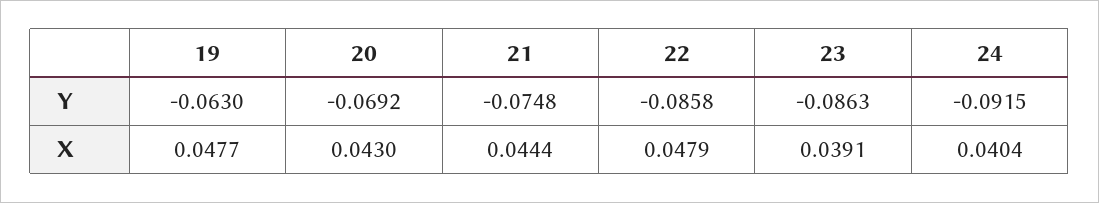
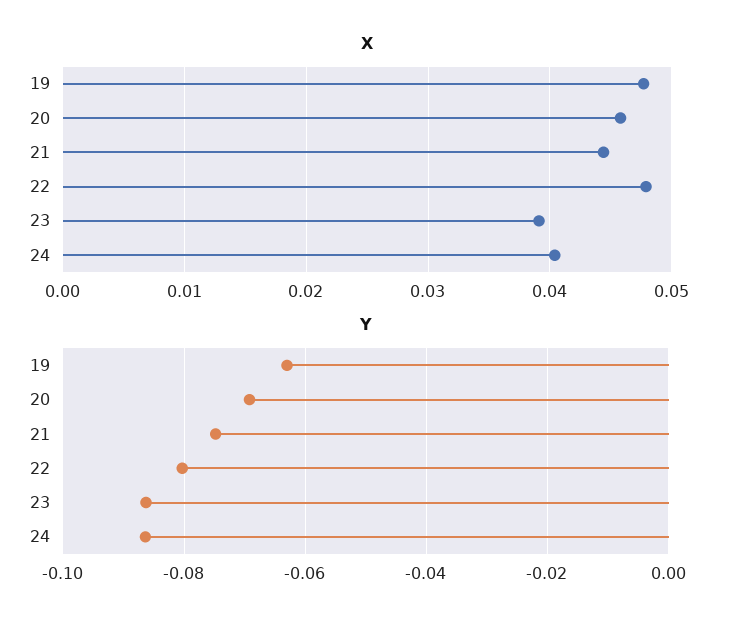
  {
    "Y": {
      "19": -0.063,
      "20": -0.0692,
      "21": -0.0748,
-     "22": -0.0858,
+     "22": -0.08,
      "23": -0.0863,
-     "24": -0.0915
+     "24": -0.086
    },
    "X": {
      "19": 0.0477,
-     "20": 0.043,
+     "20": 0.046,
      "21": 0.0444,
      "22": 0.0479,
      "23": 0.0391,
      "24": 0.0404
    }
  }

